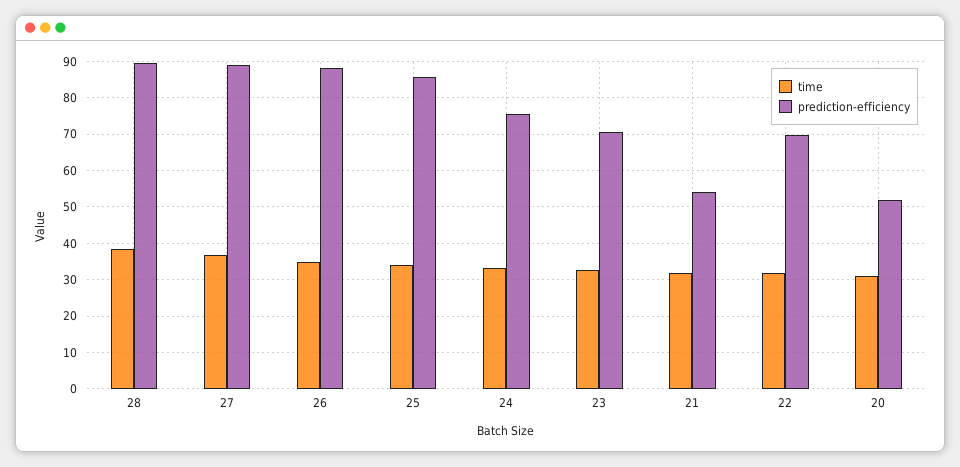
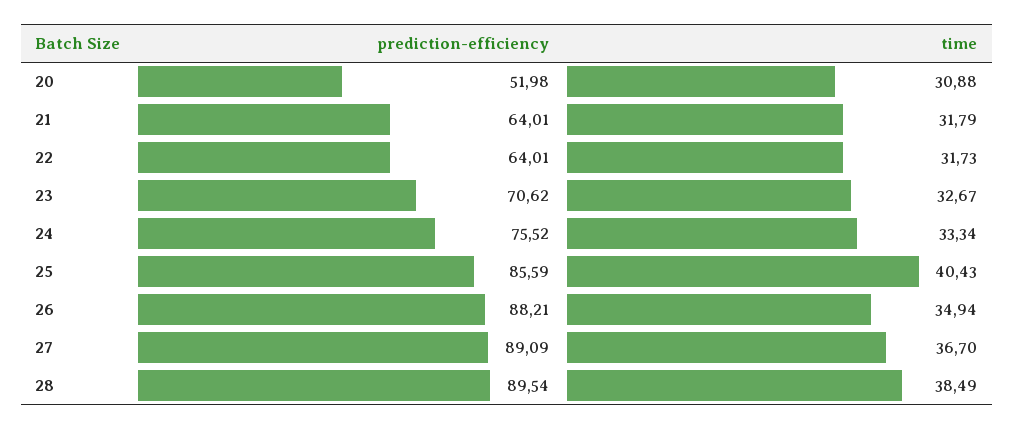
  {
    "time": {
      "28": 38.49,
      "27": 36.7,
      "26": 34.94,
-     "25": 34,
+     "25": 40.43,
      "24": 33.34,
      "23": 32.67,
      "21": 31.79,
      "22": 31.73,
      "20": 30.88
    },
    "prediction-efficiency": {
      "28": 89.54,
      "27": 89.09,
      "26": 88.21,
      "25": 85.59,
      "24": 75.52,
      "23": 70.62,
-     "21": 54,
+     "21": 64.01,
-     "22": 70,
+     "22": 64.01,
      "20": 51.98
    }
  }

